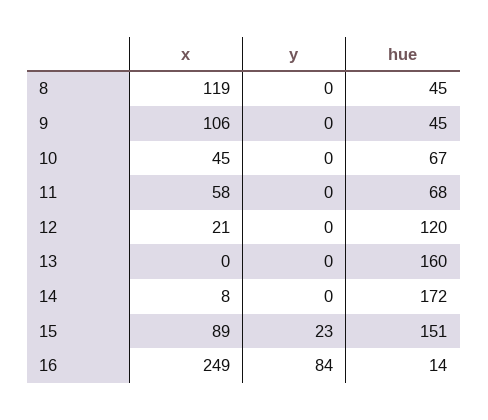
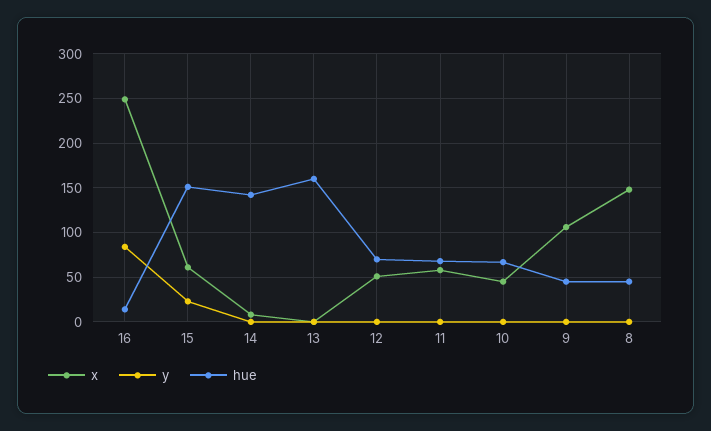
  {
    "x": {
-     "8": 119,
+     "8": 150,
      "9": 106,
      "10": 45,
      "11": 58,
-     "12": 21,
+     "12": 50,
      "13": 0,
      "14": 8,
-     "15": 89,
+     "15": 60,
      "16": 249
    },
    "y": {
      "8": 0,
      "9": 0,
      "10": 0,
      "11": 0,
      "12": 0,
      "13": 0,
      "14": 0,
      "15": 23,
      "16": 84
    },
    "hue": {
      "8": 45,
      "9": 45,
      "10": 67,
      "11": 68,
-     "12": 120,
+     "12": 70,
      "13": 160,
-     "14": 172,
+     "14": 140,
      "15": 151,
      "16": 14
    }
  }

